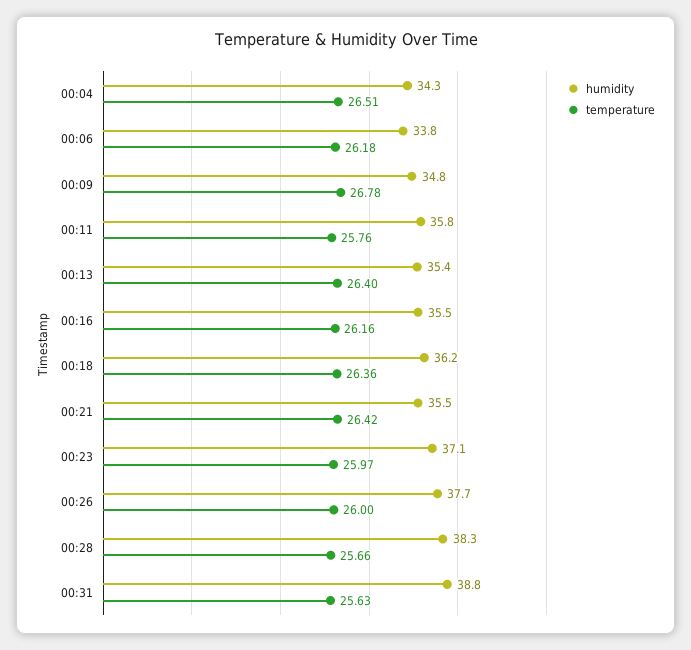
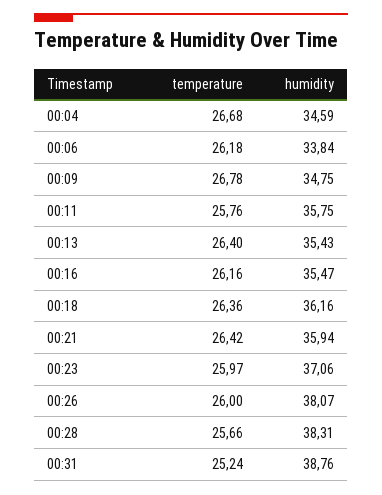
  {
    "humidity": {
-     "00:04": 34.3,
+     "00:04": 34.59,
      "00:06": 33.84,
      "00:09": 34.75,
      "00:11": 35.75,
      "00:13": 35.43,
      "00:16": 35.47,
      "00:18": 36.16,
-     "00:21": 35.5,
+     "00:21": 35.94,
      "00:23": 37.06,
-     "00:26": 37.7,
+     "00:26": 38.07,
      "00:28": 38.31,
      "00:31": 38.76
    },
    "temperature": {
-     "00:04": 26.51,
+     "00:04": 26.68,
      "00:06": 26.18,
      "00:09": 26.78,
      "00:11": 25.76,
      "00:13": 26.4,
      "00:16": 26.16,
      "00:18": 26.36,
      "00:21": 26.42,
      "00:23": 25.97,
      "00:26": 26,
      "00:28": 25.66,
-     "00:31": 25.63
+     "00:31": 25.24
    }
  }

